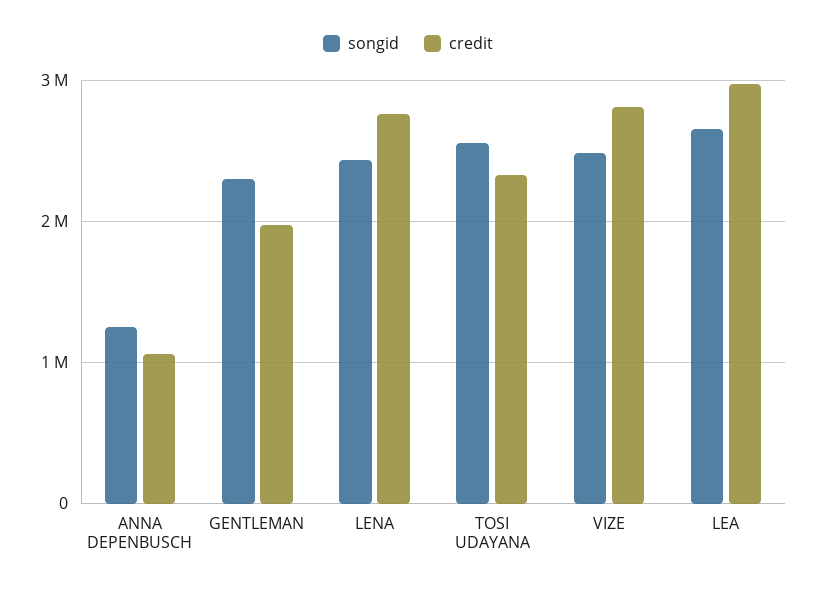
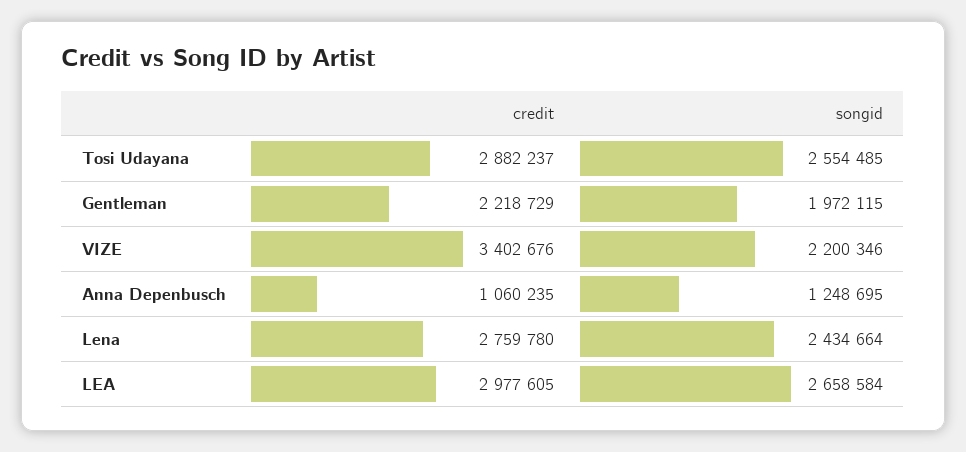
  {
    "songid": {
      "ANNA DEPENBUSCH": 1248695,
-     "GENTLEMAN": 2300000,
+     "GENTLEMAN": 1972115,
      "LENA": 2434664,
      "TOSI UDAYANA": 2554485,
-     "VIZE": 2500000,
+     "VIZE": 2200346,
      "LEA": 2658584
    },
    "credit": {
      "ANNA DEPENBUSCH": 1060235,
-     "GENTLEMAN": 2000000,
+     "GENTLEMAN": 2218729,
      "LENA": 2759780,
-     "TOSI UDAYANA": 2300000,
+     "TOSI UDAYANA": 2882237,
-     "VIZE": 2800000,
+     "VIZE": 3402676,
      "LEA": 2977605
    }
  }

